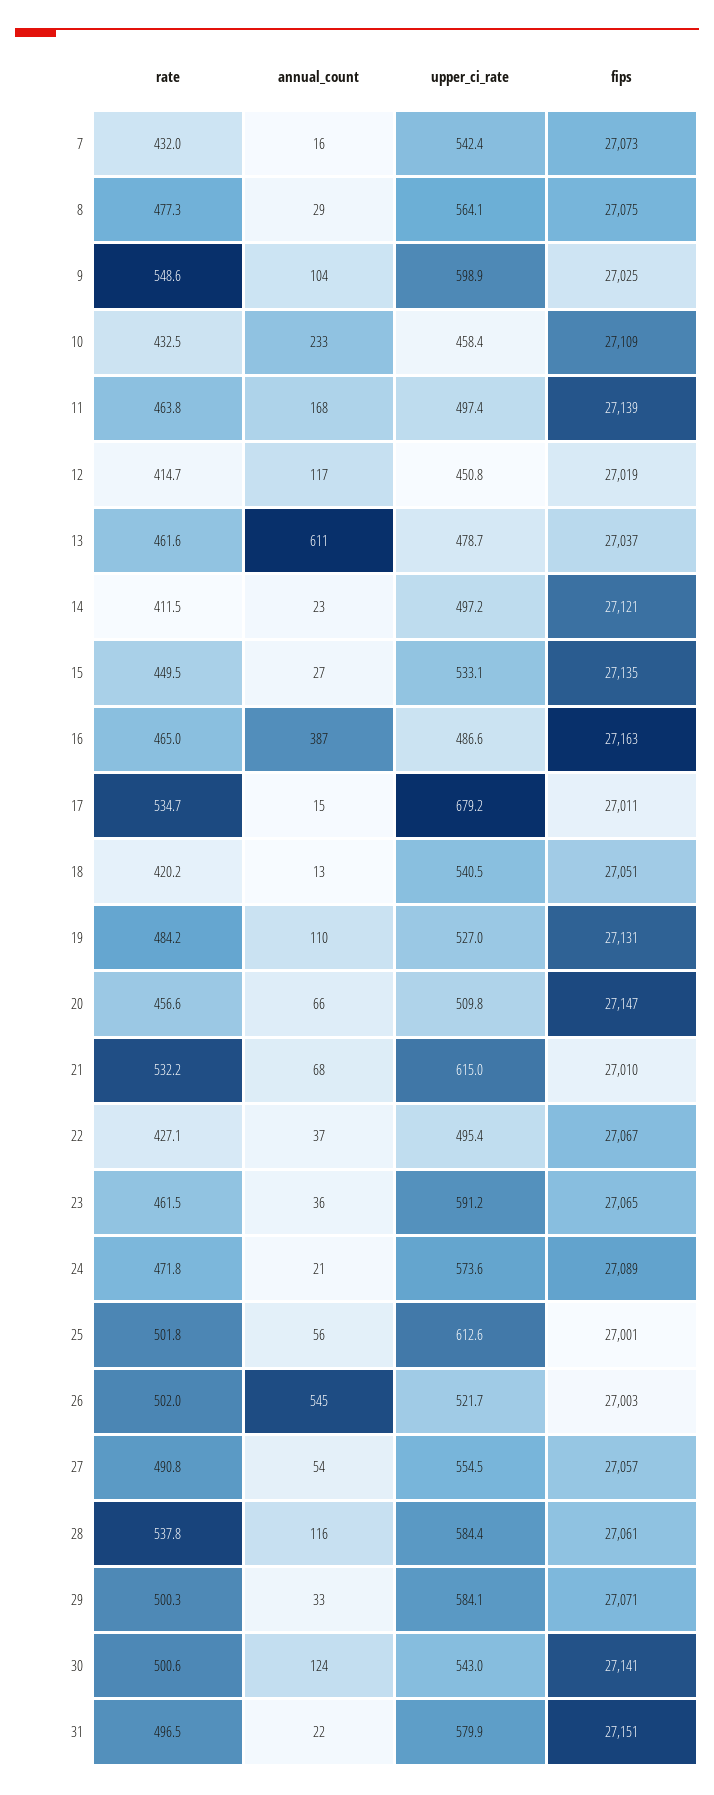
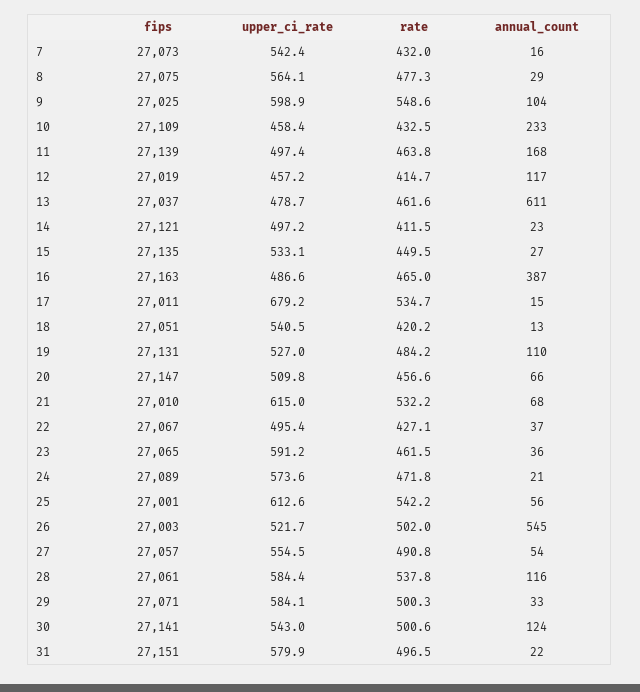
  {
    "rate": {
      "7": 432,
      "8": 477.3,
      "9": 548.6,
      "10": 432.5,
      "11": 463.8,
      "12": 414.7,
      "13": 461.6,
      "14": 411.5,
      "15": 449.5,
      "16": 465,
      "17": 534.7,
      "18": 420.2,
      "19": 484.2,
      "20": 456.6,
      "21": 532.2,
      "22": 427.1,
      "23": 461.5,
      "24": 471.8,
-     "25": 501.8,
+     "25": 542.2,
      "26": 502,
      "27": 490.8,
      "28": 537.8,
      "29": 500.3,
      "30": 500.6,
      "31": 496.5
    },
    "annual_count": {
      "7": 16,
      "8": 29,
      "9": 104,
      "10": 233,
      "11": 168,
      "12": 117,
      "13": 611,
      "14": 23,
      "15": 27,
      "16": 387,
      "17": 15,
      "18": 13,
      "19": 110,
      "20": 66,
      "21": 68,
      "22": 37,
      "23": 36,
      "24": 21,
      "25": 56,
      "26": 545,
      "27": 54,
      "28": 116,
      "29": 33,
      "30": 124,
      "31": 22
    },
    "upper_ci_rate": {
      "7": 542.4,
      "8": 564.1,
      "9": 598.9,
      "10": 458.4,
      "11": 497.4,
-     "12": 450.8,
+     "12": 457.2,
      "13": 478.7,
      "14": 497.2,
      "15": 533.1,
      "16": 486.6,
      "17": 679.2,
      "18": 540.5,
      "19": 527,
      "20": 509.8,
      "21": 615,
      "22": 495.4,
      "23": 591.2,
      "24": 573.6,
      "25": 612.6,
      "26": 521.7,
      "27": 554.5,
      "28": 584.4,
      "29": 584.1,
      "30": 543,
      "31": 579.9
    },
    "fips": {
      "7": 27073,
      "8": 27075,
      "9": 27025,
      "10": 27109,
      "11": 27139,
      "12": 27019,
      "13": 27037,
      "14": 27121,
      "15": 27135,
      "16": 27163,
      "17": 27011,
      "18": 27051,
      "19": 27131,
      "20": 27147,
      "21": 27010,
      "22": 27067,
      "23": 27065,
      "24": 27089,
      "25": 27001,
      "26": 27003,
      "27": 27057,
      "28": 27061,
      "29": 27071,
      "30": 27141,
      "31": 27151
    }
  }

